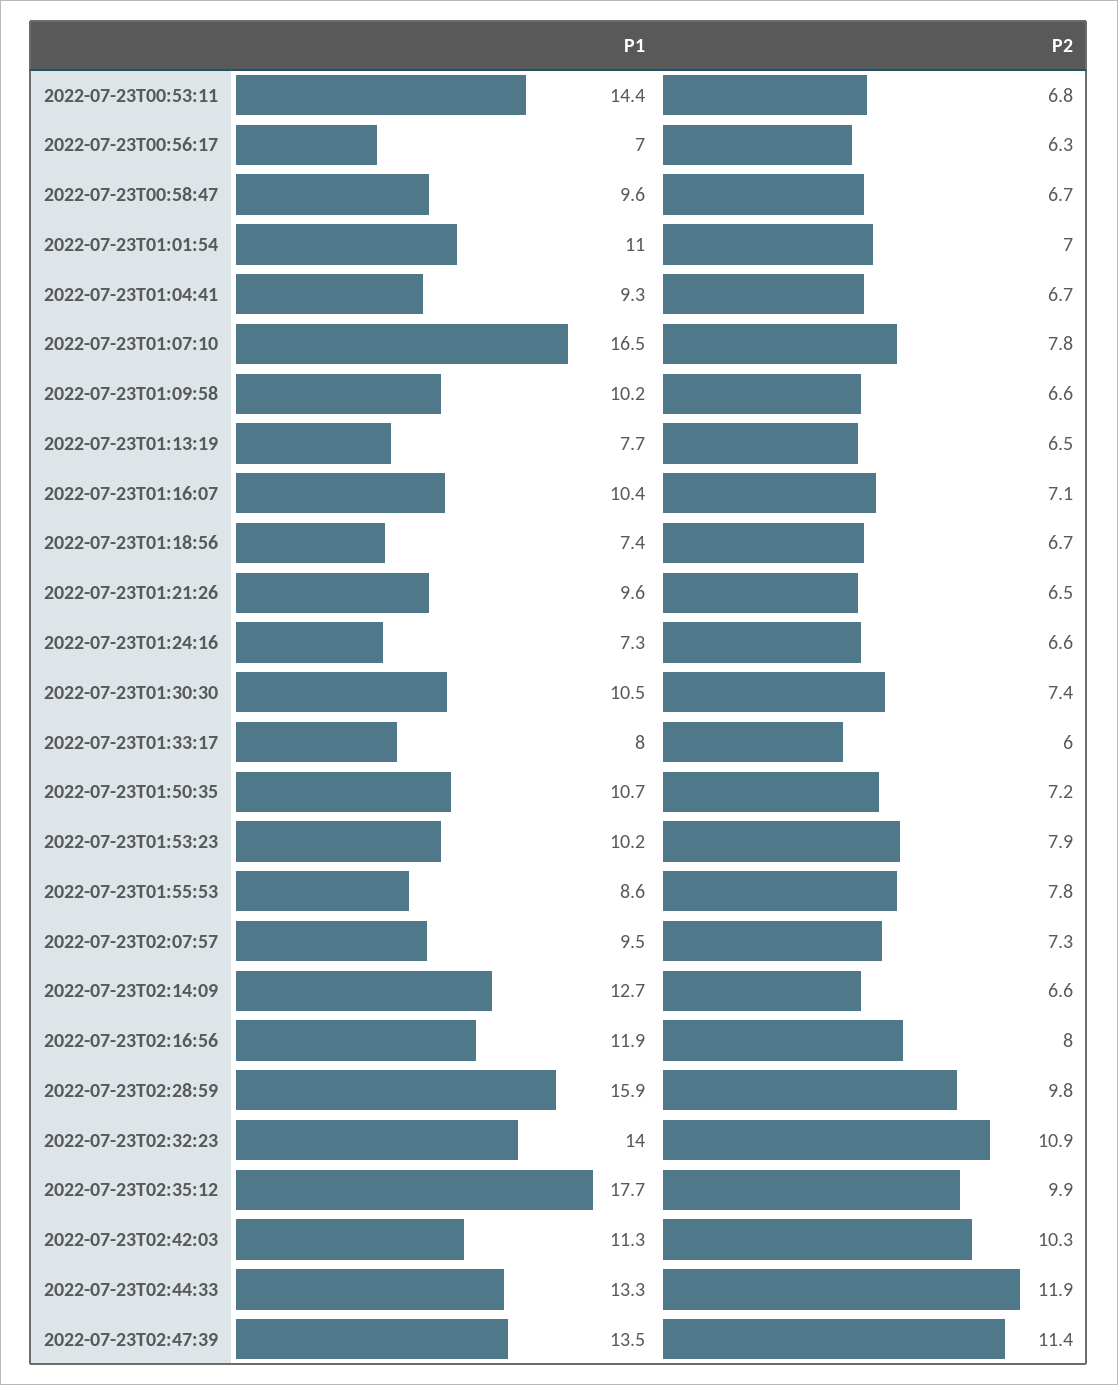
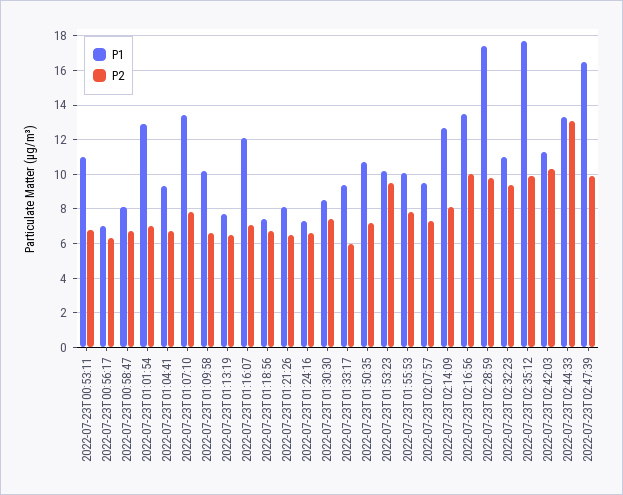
  {
    "P1": {
-     "2022-07-23T00:53:11": 14.4,
+     "2022-07-23T00:53:11": 11,
      "2022-07-23T00:56:17": 7,
-     "2022-07-23T00:58:47": 9.6,
+     "2022-07-23T00:58:47": 8,
-     "2022-07-23T01:01:54": 11,
+     "2022-07-23T01:01:54": 13,
      "2022-07-23T01:04:41": 9.3,
-     "2022-07-23T01:07:10": 16.5,
+     "2022-07-23T01:07:10": 13.5,
      "2022-07-23T01:09:58": 10.2,
      "2022-07-23T01:13:19": 7.7,
-     "2022-07-23T01:16:07": 10.4,
+     "2022-07-23T01:16:07": 12,
      "2022-07-23T01:18:56": 7.4,
-     "2022-07-23T01:21:26": 9.6,
+     "2022-07-23T01:21:26": 8,
      "2022-07-23T01:24:16": 7.3,
-     "2022-07-23T01:30:30": 10.5,
+     "2022-07-23T01:30:30": 8.5,
-     "2022-07-23T01:33:17": 8,
+     "2022-07-23T01:33:17": 9.5,
      "2022-07-23T01:50:35": 10.7,
      "2022-07-23T01:53:23": 10.2,
-     "2022-07-23T01:55:53": 8.6,
+     "2022-07-23T01:55:53": 10,
      "2022-07-23T02:07:57": 9.5,
      "2022-07-23T02:14:09": 12.7,
-     "2022-07-23T02:16:56": 11.9,
+     "2022-07-23T02:16:56": 13.5,
-     "2022-07-23T02:28:59": 15.9,
+     "2022-07-23T02:28:59": 17.5,
-     "2022-07-23T02:32:23": 14,
+     "2022-07-23T02:32:23": 11,
      "2022-07-23T02:35:12": 17.7,
      "2022-07-23T02:42:03": 11.3,
      "2022-07-23T02:44:33": 13.3,
-     "2022-07-23T02:47:39": 13.5
+     "2022-07-23T02:47:39": 16.5
    },
    "P2": {
      "2022-07-23T00:53:11": 6.8,
      "2022-07-23T00:56:17": 6.3,
      "2022-07-23T00:58:47": 6.7,
      "2022-07-23T01:01:54": 7,
      "2022-07-23T01:04:41": 6.7,
      "2022-07-23T01:07:10": 7.8,
      "2022-07-23T01:09:58": 6.6,
      "2022-07-23T01:13:19": 6.5,
      "2022-07-23T01:16:07": 7.1,
      "2022-07-23T01:18:56": 6.7,
      "2022-07-23T01:21:26": 6.5,
      "2022-07-23T01:24:16": 6.6,
      "2022-07-23T01:30:30": 7.4,
      "2022-07-23T01:33:17": 6,
      "2022-07-23T01:50:35": 7.2,
-     "2022-07-23T01:53:23": 7.9,
+     "2022-07-23T01:53:23": 9.5,
      "2022-07-23T01:55:53": 7.8,
      "2022-07-23T02:07:57": 7.3,
-     "2022-07-23T02:14:09": 6.6,
+     "2022-07-23T02:14:09": 8,
-     "2022-07-23T02:16:56": 8,
+     "2022-07-23T02:16:56": 10,
      "2022-07-23T02:28:59": 9.8,
-     "2022-07-23T02:32:23": 10.9,
+     "2022-07-23T02:32:23": 9.5,
      "2022-07-23T02:35:12": 9.9,
      "2022-07-23T02:42:03": 10.3,
-     "2022-07-23T02:44:33": 11.9,
+     "2022-07-23T02:44:33": 13,
-     "2022-07-23T02:47:39": 11.4
+     "2022-07-23T02:47:39": 10
    }
  }

